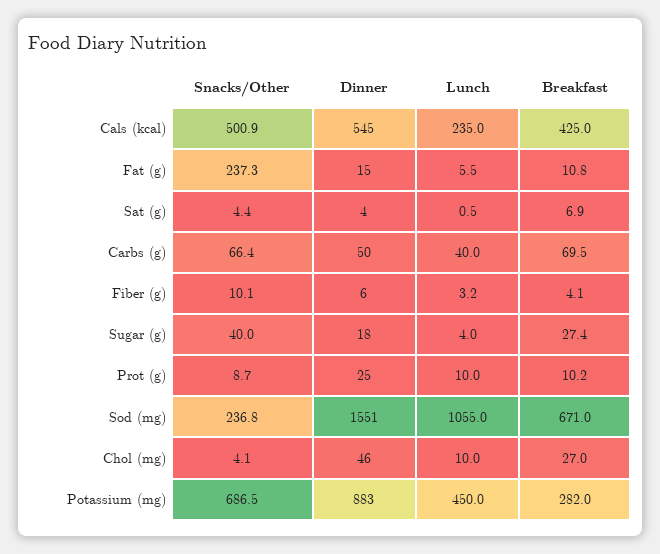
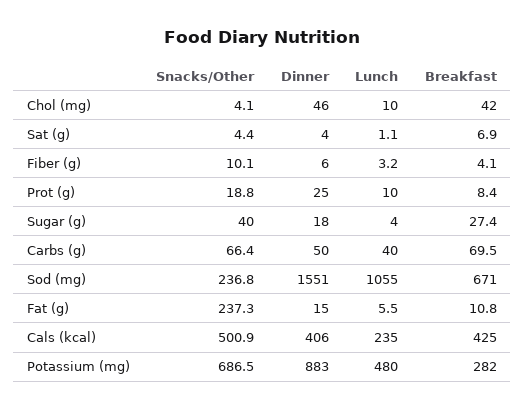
  {
    "Snacks/Other": {
      "Cals (kcal)": 500.9,
      "Fat (g)": 237.3,
      "Sat (g)": 4.4,
      "Carbs (g)": 66.4,
      "Fiber (g)": 10.1,
      "Sugar (g)": 40,
-     "Prot (g)": 8.7,
+     "Prot (g)": 18.8,
      "Sod (mg)": 236.8,
      "Chol (mg)": 4.1,
      "Potassium (mg)": 686.5
    },
    "Dinner": {
-     "Cals (kcal)": 545,
+     "Cals (kcal)": 406,
      "Fat (g)": 15,
      "Sat (g)": 4,
      "Carbs (g)": 50,
      "Fiber (g)": 6,
      "Sugar (g)": 18,
      "Prot (g)": 25,
      "Sod (mg)": 1551,
      "Chol (mg)": 46,
      "Potassium (mg)": 883
    },
    "Lunch": {
      "Cals (kcal)": 235,
      "Fat (g)": 5.5,
-     "Sat (g)": 0.5,
+     "Sat (g)": 1.1,
      "Carbs (g)": 40,
      "Fiber (g)": 3.2,
      "Sugar (g)": 4,
      "Prot (g)": 10,
      "Sod (mg)": 1055,
      "Chol (mg)": 10,
-     "Potassium (mg)": 450
+     "Potassium (mg)": 480
    },
    "Breakfast": {
      "Cals (kcal)": 425,
      "Fat (g)": 10.8,
      "Sat (g)": 6.9,
      "Carbs (g)": 69.5,
      "Fiber (g)": 4.1,
      "Sugar (g)": 27.4,
-     "Prot (g)": 10.2,
+     "Prot (g)": 8.4,
      "Sod (mg)": 671,
-     "Chol (mg)": 27,
+     "Chol (mg)": 42,
      "Potassium (mg)": 282
    }
  }

